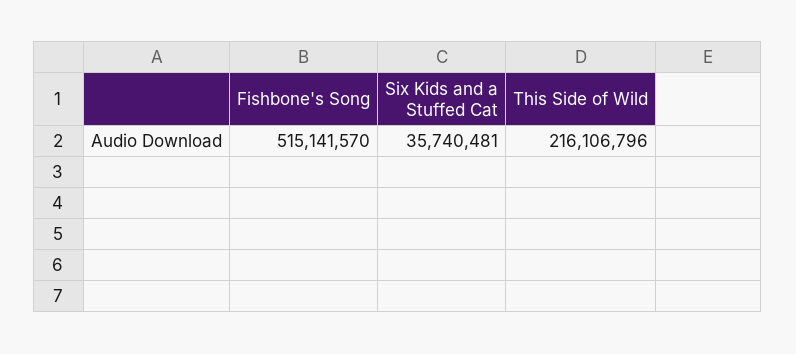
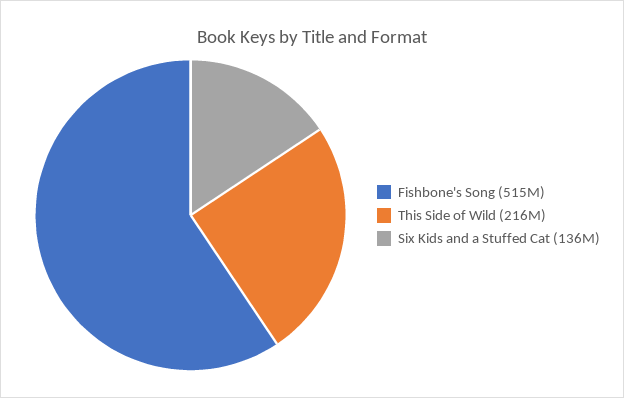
  {
    "Fishbone's Song": 515141570,
-   "Six Kids and a Stuffed Cat": 35740481,
+   "Six Kids and a Stuffed Cat": 136000000,
    "This Side of Wild": 216106796
  }

